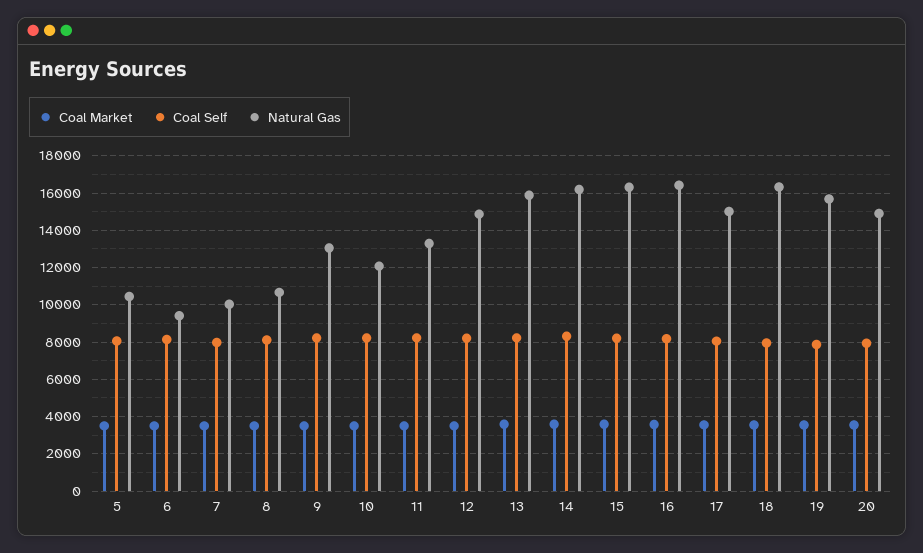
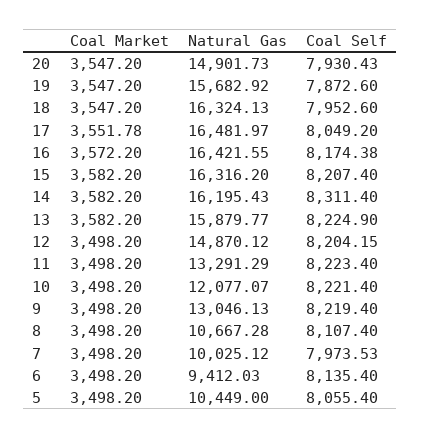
  {
    "Coal Market": {
      "5": 3498.2,
      "6": 3498.2,
      "7": 3498.2,
      "8": 3498.2,
      "9": 3498.2,
      "10": 3498.2,
      "11": 3498.2,
      "12": 3498.2,
      "13": 3582.2,
      "14": 3582.2,
      "15": 3582.2,
      "16": 3572.2,
      "17": 3551.78,
      "18": 3547.2,
      "19": 3547.2,
      "20": 3547.2
    },
    "Coal Self": {
      "5": 8055.4,
      "6": 8135.4,
      "7": 7973.53,
      "8": 8107.4,
      "9": 8219.4,
      "10": 8221.4,
      "11": 8223.4,
      "12": 8204.15,
      "13": 8224.9,
      "14": 8311.4,
      "15": 8207.4,
      "16": 8174.38,
      "17": 8049.2,
      "18": 7952.6,
      "19": 7872.6,
      "20": 7930.43
    },
    "Natural Gas": {
      "5": 10449,
      "6": 9412.03,
      "7": 10025.12,
      "8": 10667.28,
      "9": 13046.13,
      "10": 12077.07,
      "11": 13291.29,
      "12": 14870.12,
      "13": 15879.77,
      "14": 16195.43,
      "15": 16316.2,
      "16": 16421.55,
-     "17": 15000,
+     "17": 16481.97,
      "18": 16324.13,
      "19": 15682.92,
      "20": 14901.73
    }
  }

